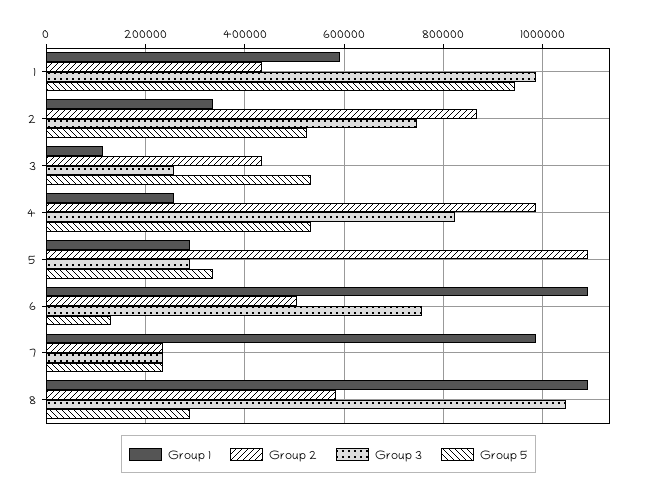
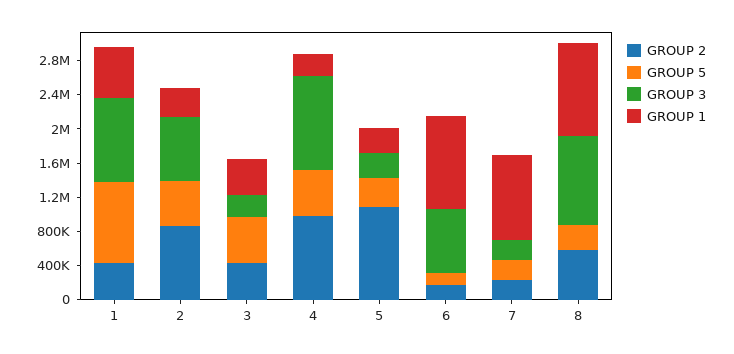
  {
    "Group 1": {
      "1": 600000,
      "2": 340000,
-     "3": 120000,
+     "3": 400000,
      "4": 260000,
      "5": 280000,
      "6": 1100000,
      "7": 980000,
      "8": 1100000
    },
    "Group 2": {
      "1": 440000,
      "2": 860000,
      "3": 440000,
      "4": 980000,
      "5": 1100000,
-     "6": 500000,
+     "6": 200000,
      "7": 240000,
      "8": 580000
    },
    "Group 3": {
      "1": 980000,
      "2": 740000,
      "3": 260000,
-     "4": 820000,
+     "4": 1100000,
      "5": 300000,
      "6": 760000,
      "7": 240000,
      "8": 1040000
    },
    "Group 5": {
      "1": 940000,
      "2": 520000,
      "3": 540000,
      "4": 540000,
      "5": 340000,
      "6": 140000,
      "7": 240000,
      "8": 300000
    }
  }

